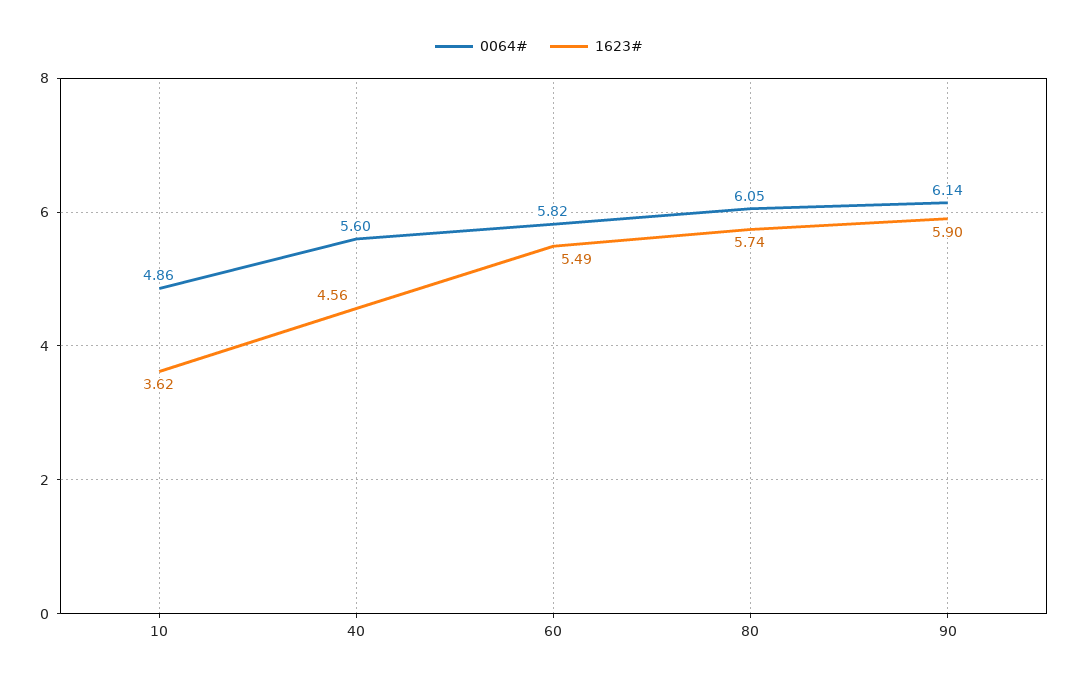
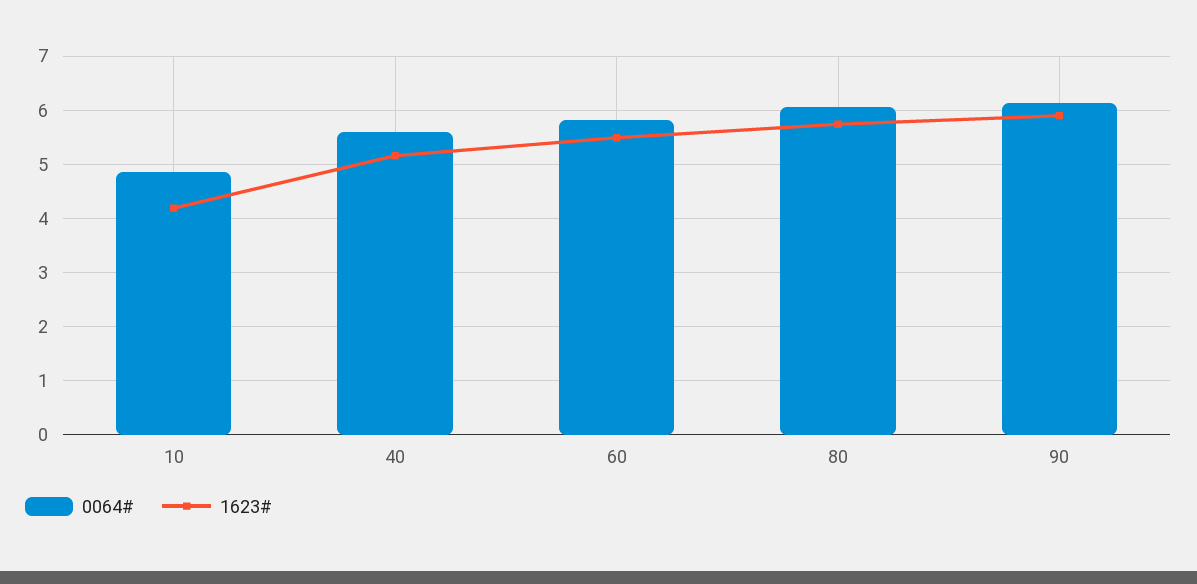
  {
    "0064#": {
      "10": 4.86,
      "40": 5.6,
      "60": 5.82,
      "80": 6.05,
      "90": 6.14
    },
    "1623#": {
-     "10": 3.62,
+     "10": 4.2,
-     "40": 4.56,
+     "40": 5.2,
      "60": 5.49,
      "80": 5.74,
      "90": 5.9
    }
  }

